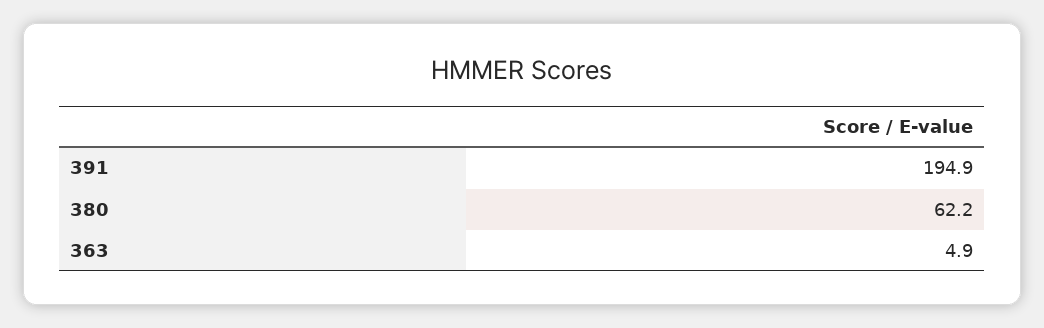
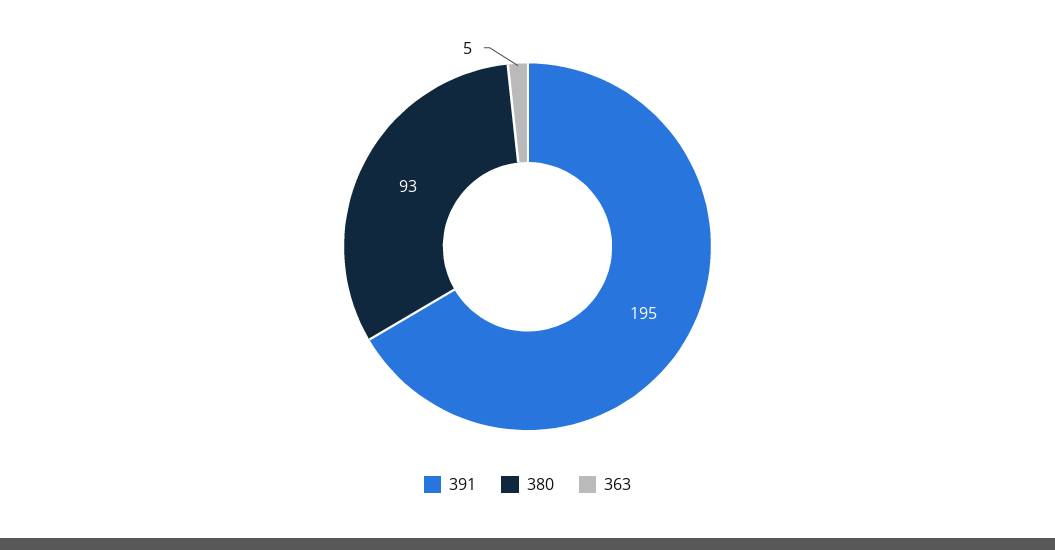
  {
    "391": 194.9,
-   "380": 62.2,
+   "380": 93,
    "363": 4.9
  }

